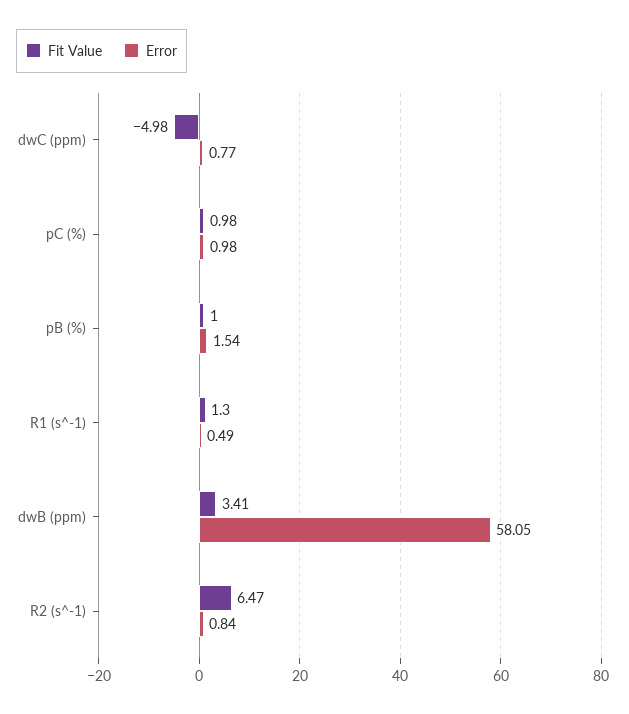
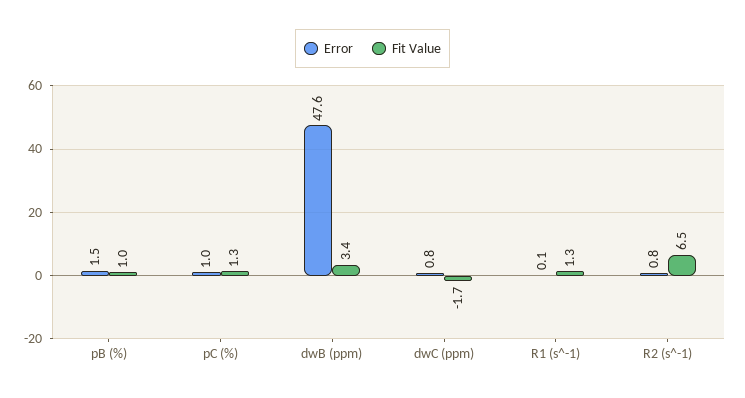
  {
    "Fit Value": {
-     "dwC (ppm)": -4.98,
+     "dwC (ppm)": -1.7,
-     "pC (%)": 0.98,
+     "pC (%)": 1.3,
      "pB (%)": 1,
      "R1 (s^-1)": 1.3,
      "dwB (ppm)": 3.41,
      "R2 (s^-1)": 6.47
    },
    "Error": {
      "dwC (ppm)": 0.77,
      "pC (%)": 0.98,
      "pB (%)": 1.54,
-     "R1 (s^-1)": 0.49,
+     "R1 (s^-1)": 0.1,
-     "dwB (ppm)": 58.05,
+     "dwB (ppm)": 47.6,
      "R2 (s^-1)": 0.84
    }
  }

